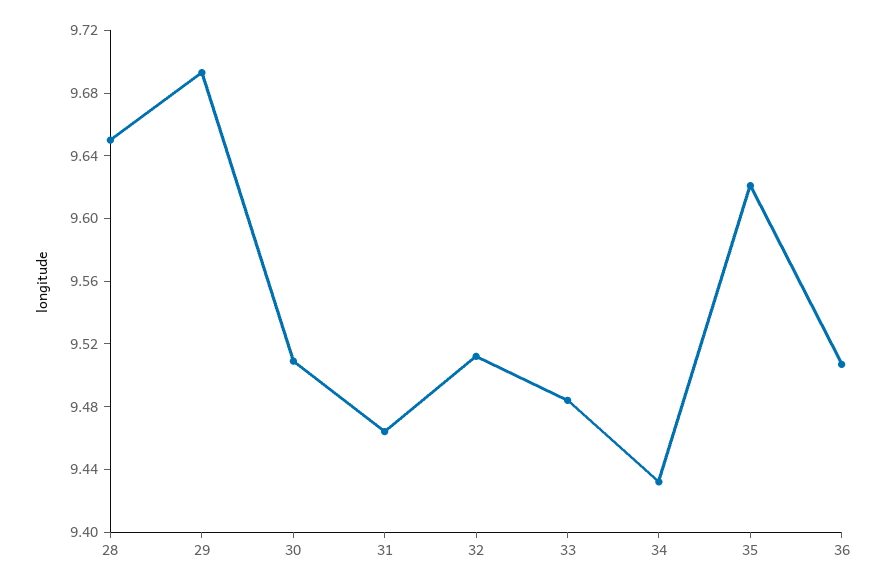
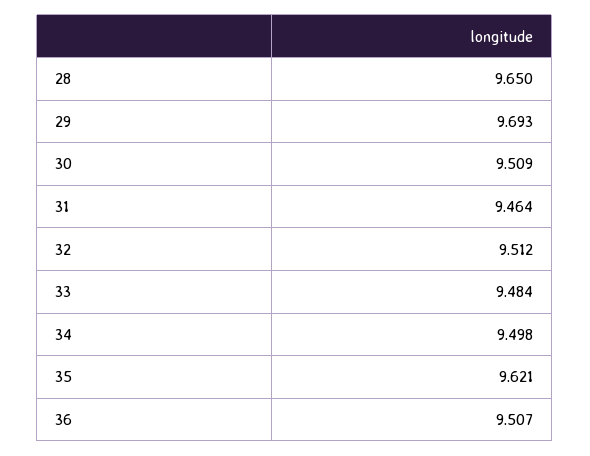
  {
    "28": 9.65,
    "29": 9.693,
    "30": 9.509,
    "31": 9.464,
    "32": 9.512,
    "33": 9.484,
-   "34": 9.43,
+   "34": 9.498,
    "35": 9.621,
    "36": 9.507
  }

